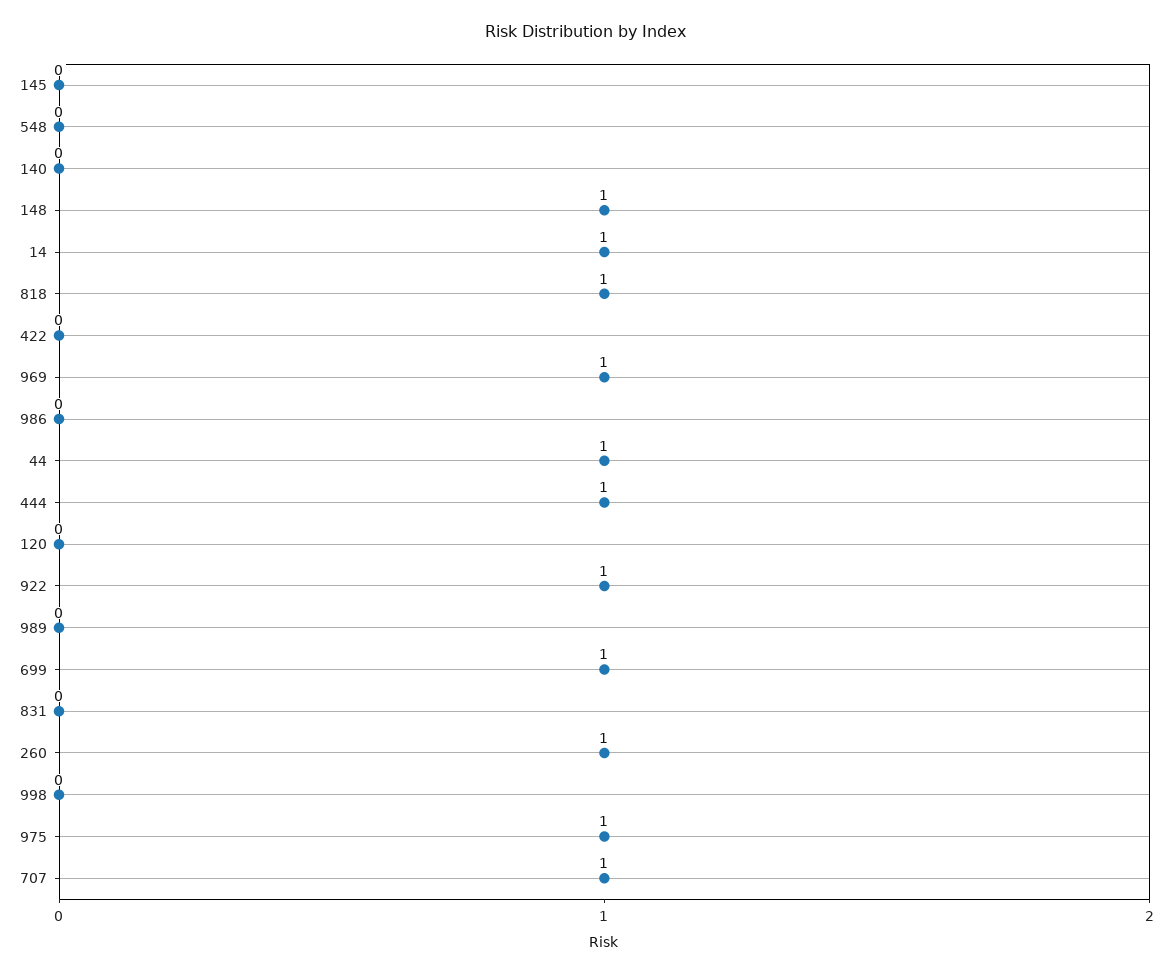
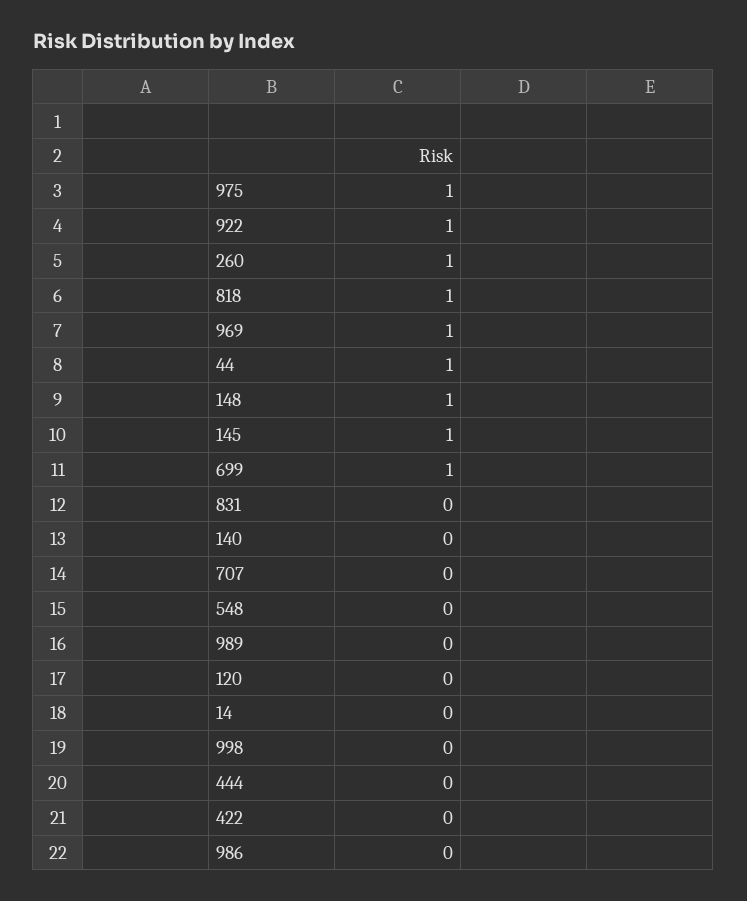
  {
-   "145": 0,
+   "145": 1,
    "548": 0,
    "140": 0,
    "148": 1,
-   "14": 1,
+   "14": 0,
    "818": 1,
    "422": 0,
    "969": 1,
    "986": 0,
    "44": 1,
-   "444": 1,
+   "444": 0,
    "120": 0,
    "922": 1,
    "989": 0,
    "699": 1,
    "831": 0,
    "260": 1,
    "998": 0,
    "975": 1,
-   "707": 1
+   "707": 0
  }

